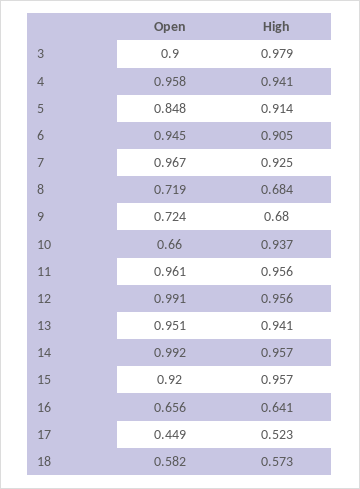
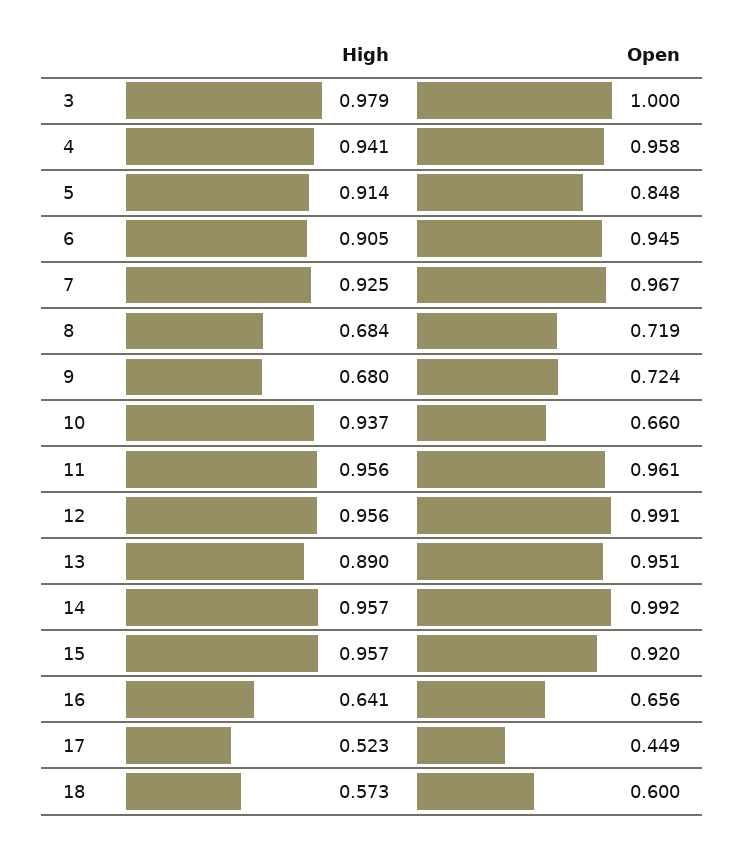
  {
    "Open": {
-     "3": 0.9,
+     "3": 1,
      "4": 0.958,
      "5": 0.848,
      "6": 0.945,
      "7": 0.967,
      "8": 0.719,
      "9": 0.724,
      "10": 0.66,
      "11": 0.961,
      "12": 0.991,
      "13": 0.951,
      "14": 0.992,
      "15": 0.92,
      "16": 0.656,
      "17": 0.449,
-     "18": 0.582
+     "18": 0.6
    },
    "High": {
      "3": 0.979,
      "4": 0.941,
      "5": 0.914,
      "6": 0.905,
      "7": 0.925,
      "8": 0.684,
      "9": 0.68,
      "10": 0.937,
      "11": 0.956,
      "12": 0.956,
-     "13": 0.941,
+     "13": 0.89,
      "14": 0.957,
      "15": 0.957,
      "16": 0.641,
      "17": 0.523,
      "18": 0.573
    }
  }

